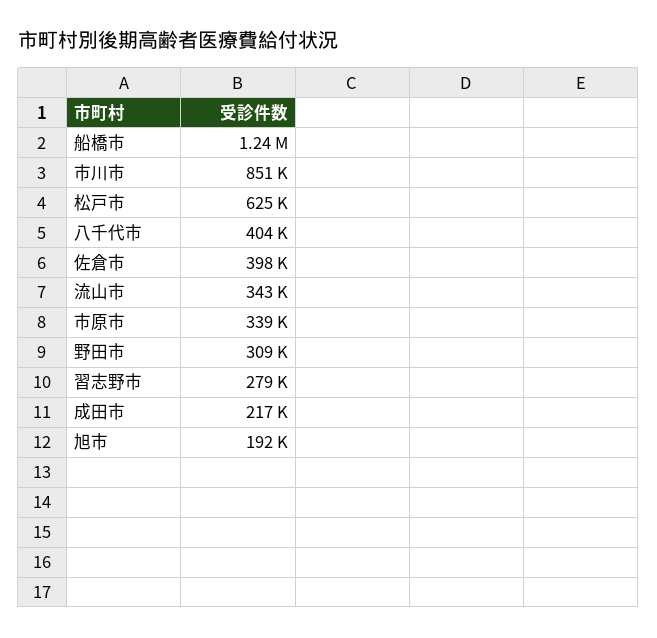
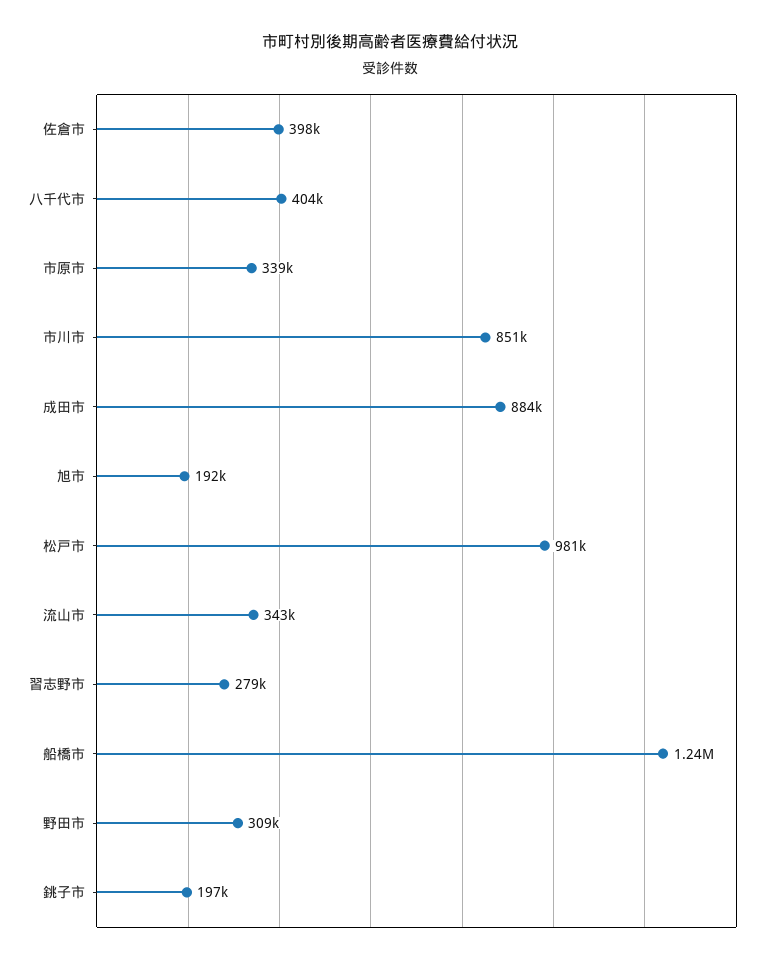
  {
    "船橋市": 1240000,
    "市川市": 851000,
-   "松戸市": 625000,
+   "松戸市": 981000,
    "八千代市": 404000,
    "佐倉市": 398000,
    "流山市": 343000,
    "市原市": 339000,
    "野田市": 309000,
    "習志野市": 279000,
-   "成田市": 217000,
+   "成田市": 884000,
-   "旭市": 192000
+   "旭市": 192000,
+   "銚子市": 197000
  }

